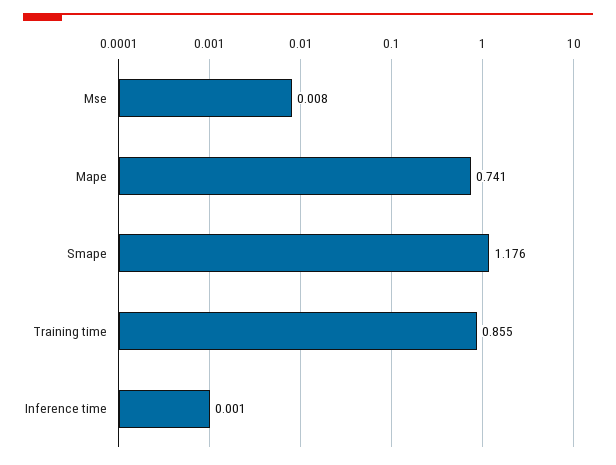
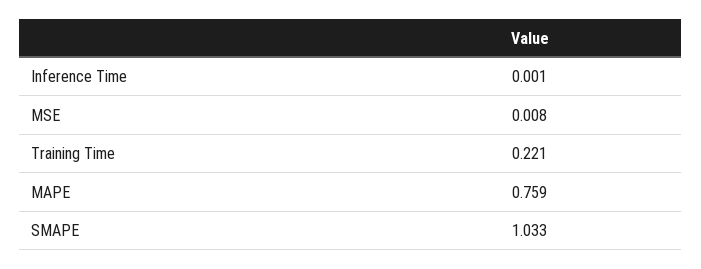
  {
    "Mse": 0.008,
-   "Mape": 0.741,
+   "Mape": 0.759,
-   "Smape": 1.176,
+   "Smape": 1.033,
-   "Training time": 0.855,
+   "Training time": 0.221,
    "Inference time": 0.001
  }

